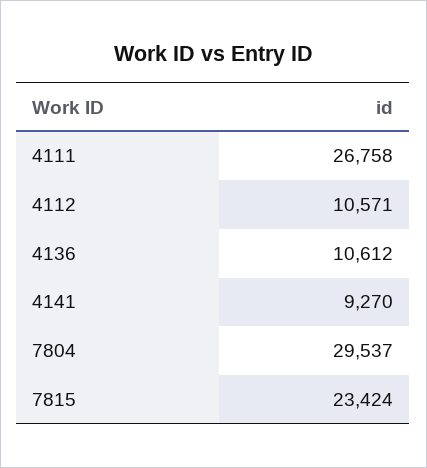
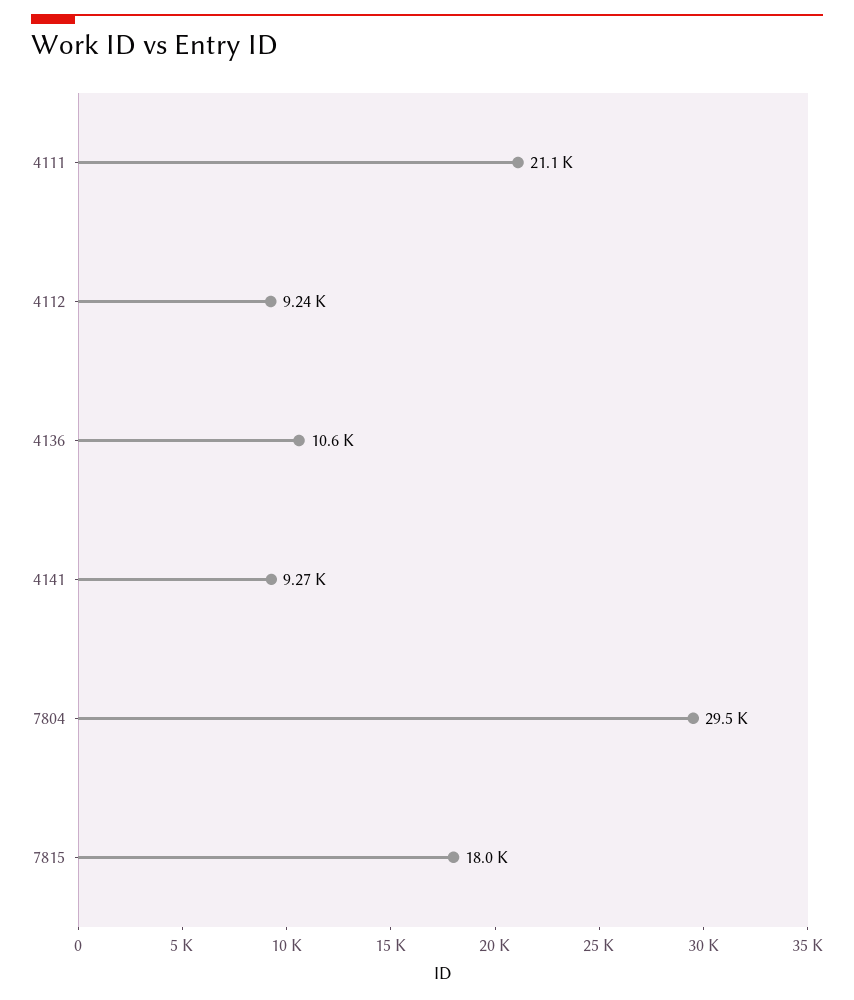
  {
-   "4111": 26758,
+   "4111": 21100,
-   "4112": 10571,
+   "4112": 9240,
    "4136": 10612,
    "4141": 9270,
    "7804": 29537,
-   "7815": 23424
+   "7815": 18000
  }

